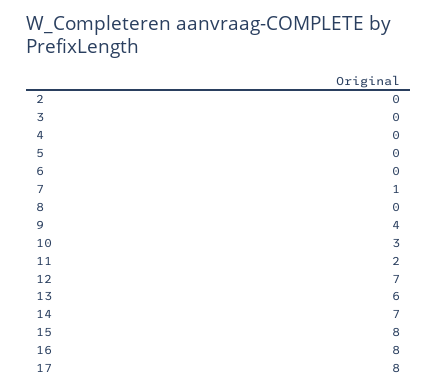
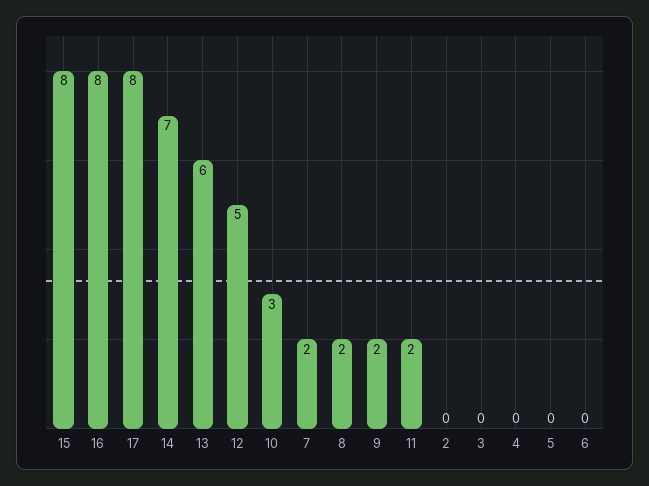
  {
    "2": 0,
    "3": 0,
    "4": 0,
    "5": 0,
    "6": 0,
-   "7": 1,
+   "7": 2,
-   "8": 0,
+   "8": 2,
-   "9": 4,
+   "9": 2,
    "10": 3,
    "11": 2,
-   "12": 7,
+   "12": 5,
    "13": 6,
    "14": 7,
    "15": 8,
    "16": 8,
    "17": 8
  }

